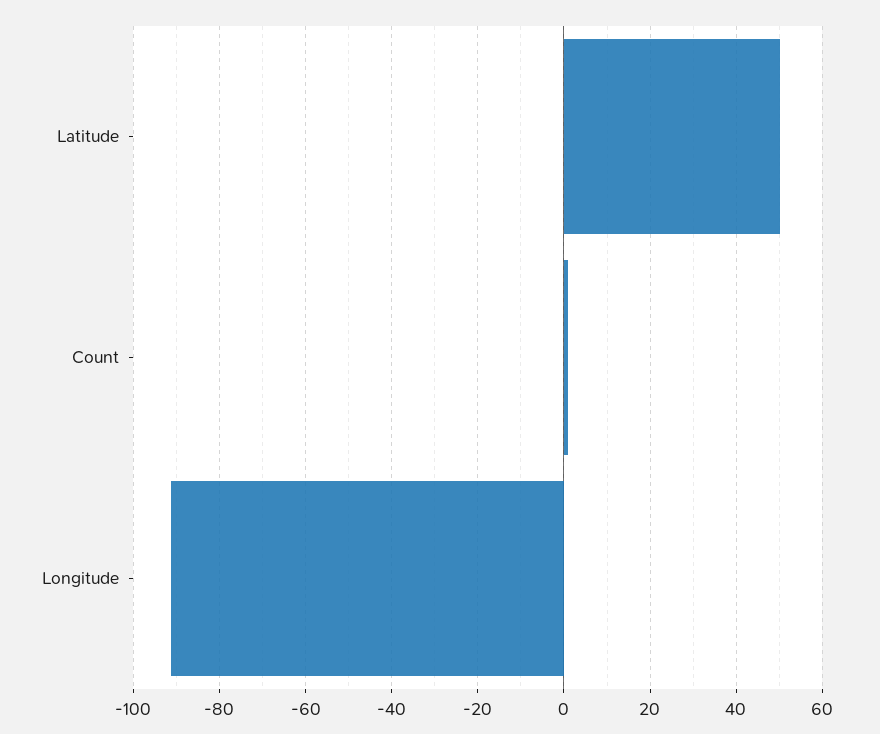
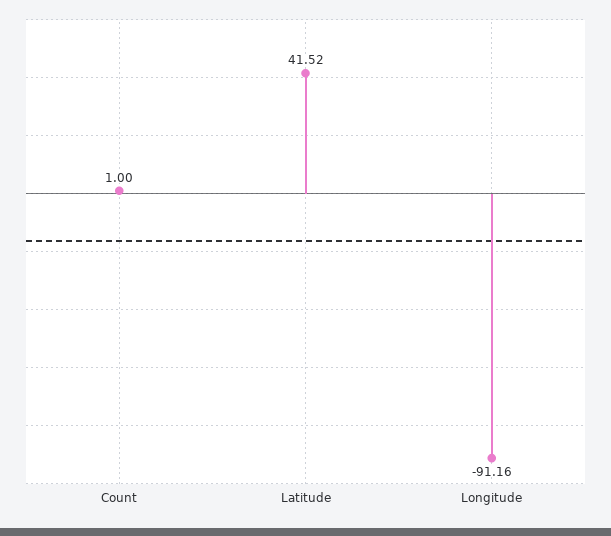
  {
-   "Latitude": 50,
+   "Latitude": 41.52,
    "Count": 1,
    "Longitude": -91.16
  }

